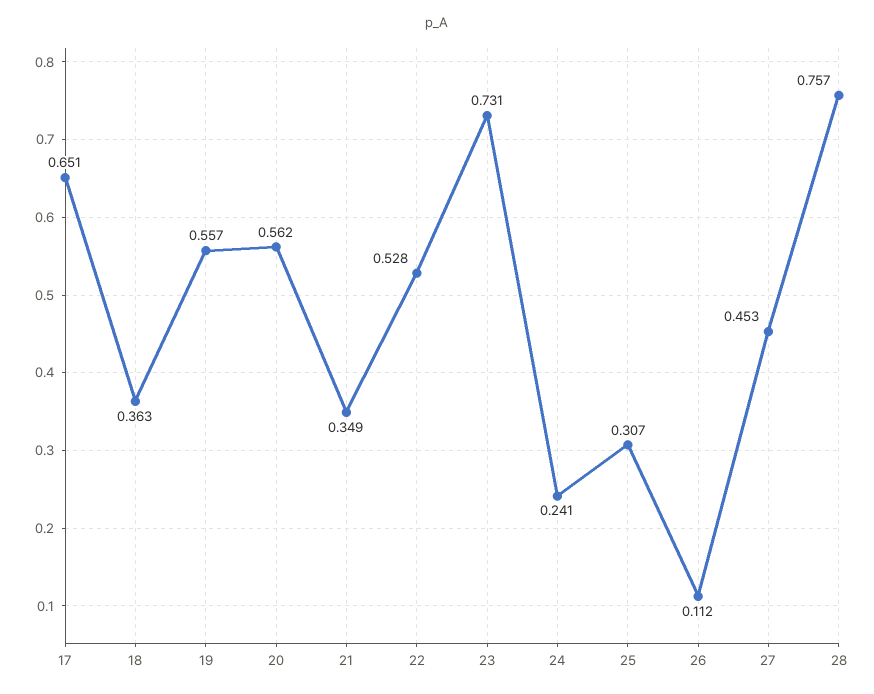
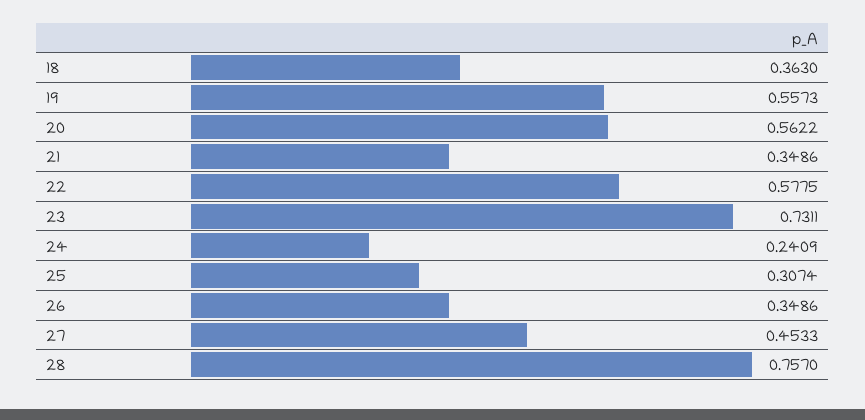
  {
-   "17": 0.651,
    "18": 0.363,
    "19": 0.5573,
    "20": 0.5622,
    "21": 0.3486,
-   "22": 0.528,
+   "22": 0.5775,
    "23": 0.7311,
    "24": 0.2409,
    "25": 0.3074,
-   "26": 0.112,
+   "26": 0.3486,
    "27": 0.4533,
    "28": 0.757
  }

